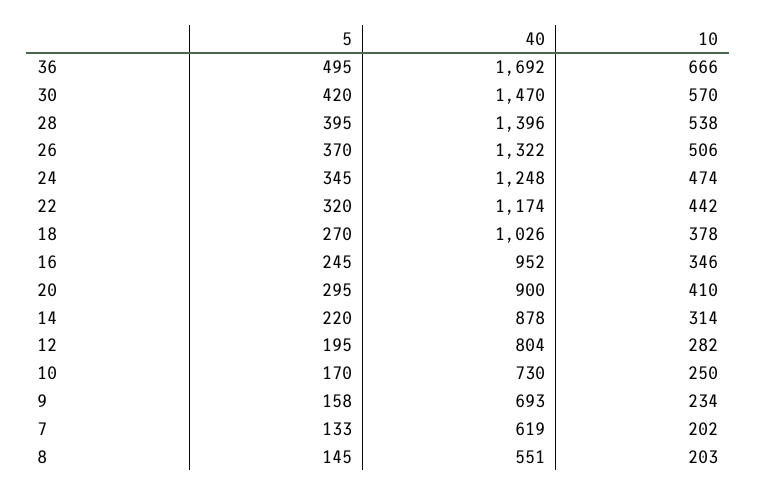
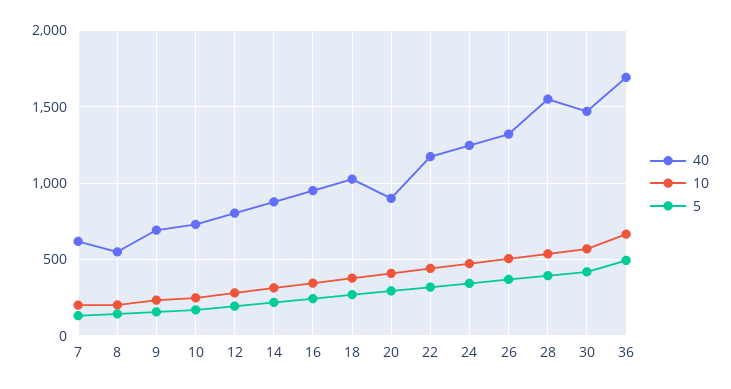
  {
    "5": {
      "36": 495,
      "30": 420,
      "28": 395,
      "26": 370,
      "24": 345,
      "22": 320,
      "18": 270,
      "16": 245,
      "20": 295,
      "14": 220,
      "12": 195,
      "10": 170,
      "9": 158,
      "7": 133,
      "8": 145
    },
    "40": {
      "36": 1692,
      "30": 1470,
-     "28": 1396,
+     "28": 1550,
      "26": 1322,
      "24": 1248,
      "22": 1174,
      "18": 1026,
      "16": 952,
      "20": 900,
      "14": 878,
      "12": 804,
      "10": 730,
      "9": 693,
      "7": 619,
      "8": 551
    },
    "10": {
      "36": 666,
      "30": 570,
      "28": 538,
      "26": 506,
      "24": 474,
      "22": 442,
      "18": 378,
      "16": 346,
      "20": 410,
      "14": 314,
      "12": 282,
      "10": 250,
      "9": 234,
      "7": 202,
      "8": 203
    }
  }

